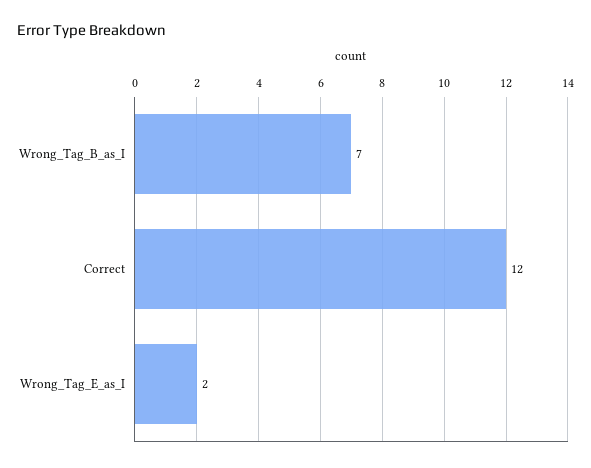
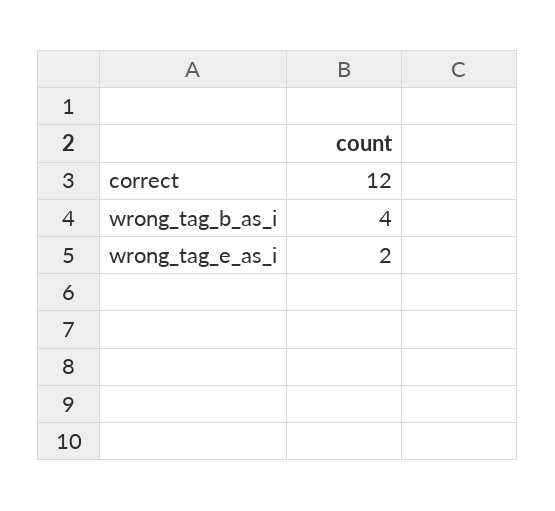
  {
-   "Wrong_Tag_B_as_I": 7,
+   "Wrong_Tag_B_as_I": 4,
    "Correct": 12,
    "Wrong_Tag_E_as_I": 2
  }

